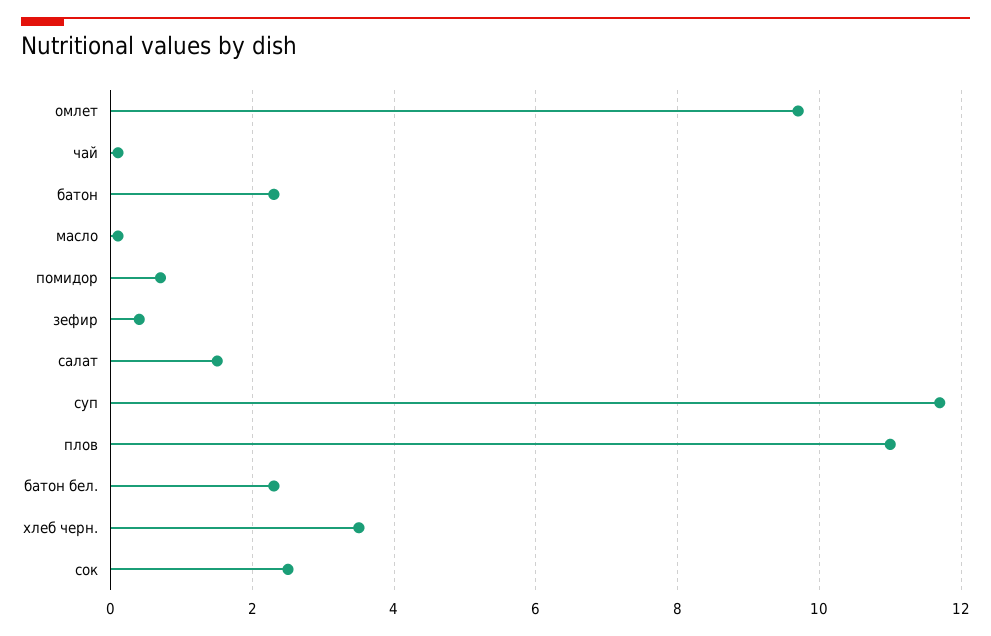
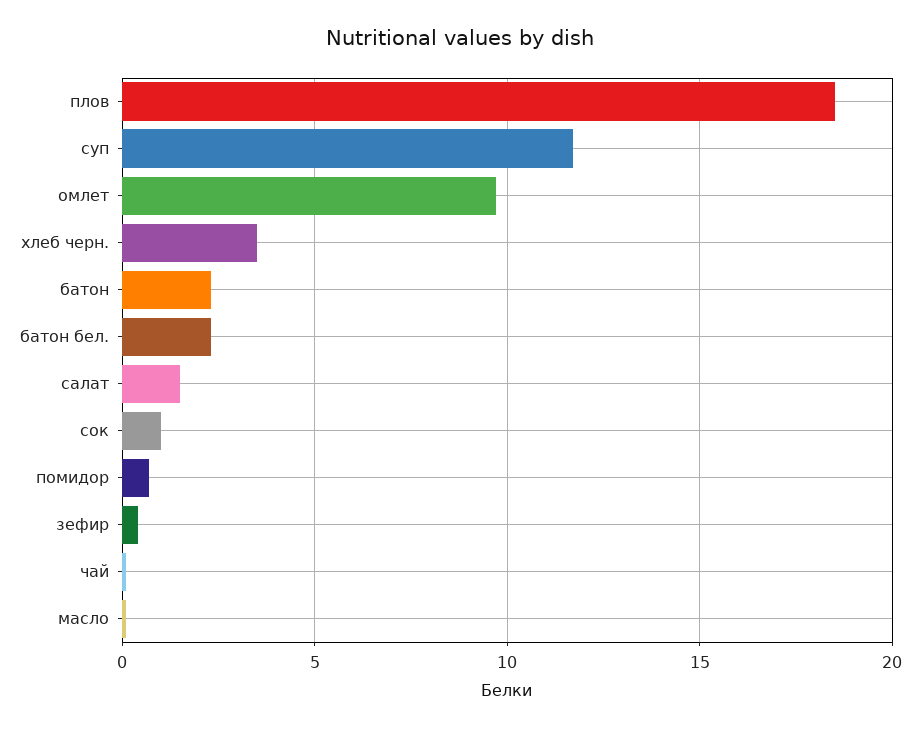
  {
    "омлет": 9.5,
    "чай": 0,
    "батон": 2.5,
    "масло": 0,
    "помидор": 0.5,
    "зефир": 0.5,
    "салат": 1.5,
    "суп": 11.5,
-   "плов": 11,
+   "плов": 18.5,
    "батон бел.": 2.5,
    "хлеб черн.": 3.5,
-   "сок": 2.5
+   "сок": 1
  }

